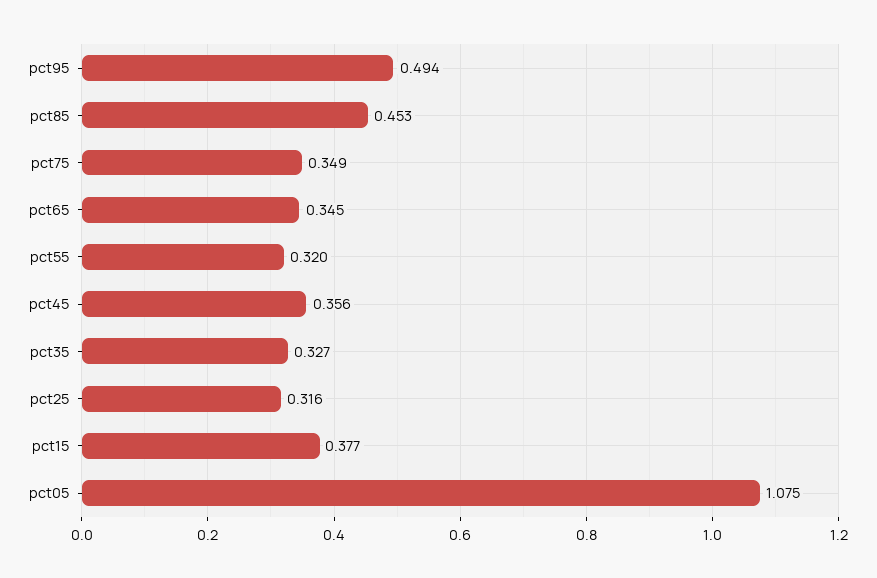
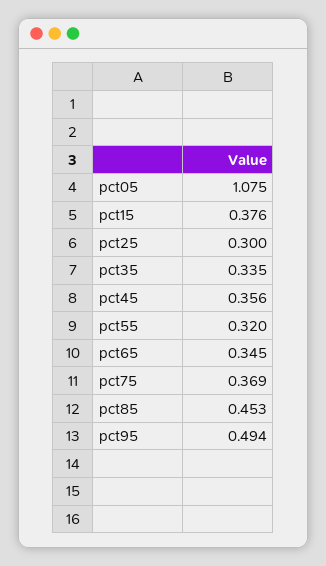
  {
    "pct95": 0.494,
    "pct85": 0.453,
-   "pct75": 0.349,
+   "pct75": 0.369,
    "pct65": 0.345,
    "pct55": 0.32,
    "pct45": 0.356,
-   "pct35": 0.327,
+   "pct35": 0.335,
-   "pct25": 0.316,
+   "pct25": 0.3,
-   "pct15": 0.377,
+   "pct15": 0.376,
    "pct05": 1.075
  }

